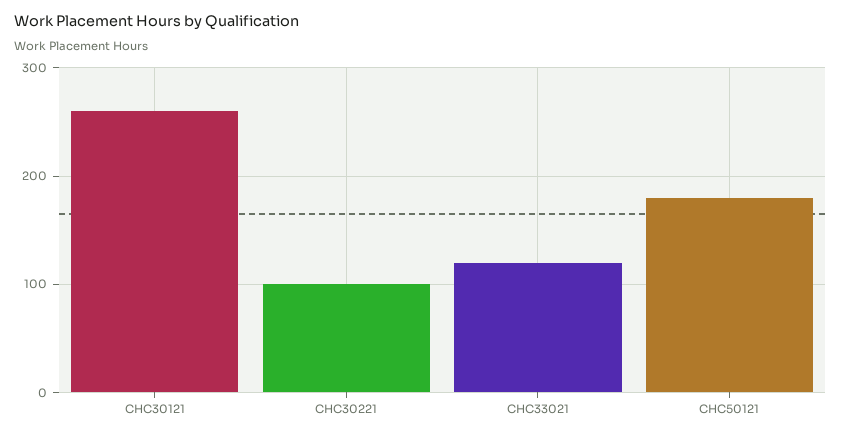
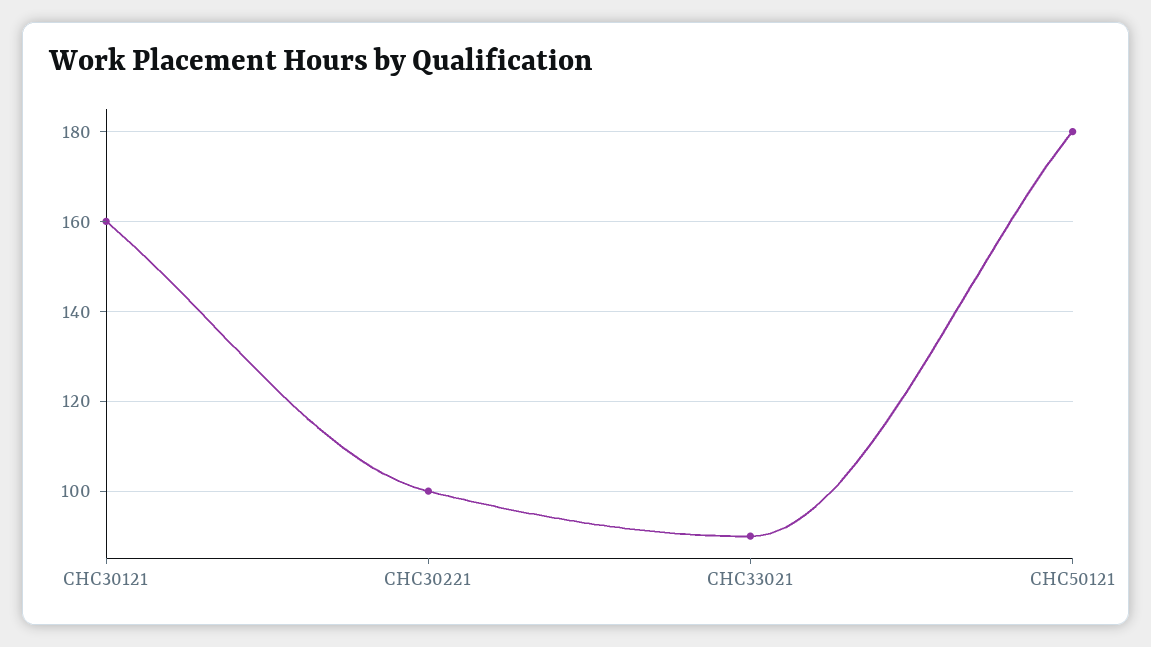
  {
-   "CHC30121": 260,
+   "CHC30121": 160,
    "CHC30221": 100,
-   "CHC33021": 120,
+   "CHC33021": 90,
    "CHC50121": 180
  }

